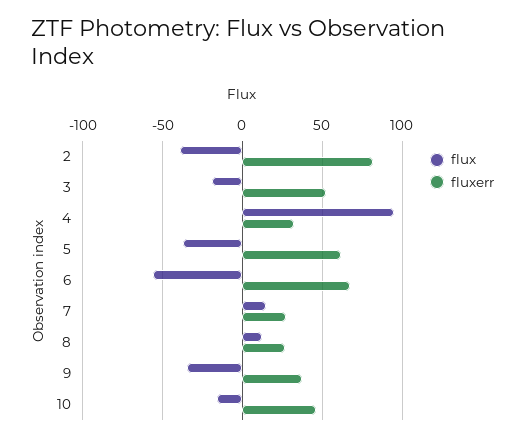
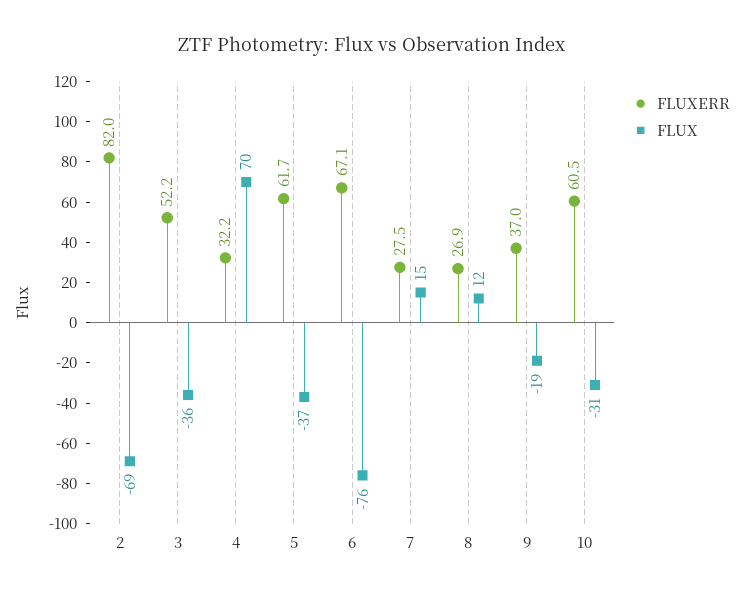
  {
    "flux": {
-     "2": -40,
+     "2": -69,
-     "3": -20,
+     "3": -36,
-     "4": 95,
+     "4": 70,
      "5": -37,
-     "6": -55,
+     "6": -76,
      "7": 15,
      "8": 12,
-     "9": -35,
+     "9": -19,
-     "10": -15
+     "10": -31
    },
    "fluxerr": {
      "2": 82,
      "3": 52.2,
      "4": 32.2,
      "5": 61.7,
      "6": 67.1,
      "7": 27.5,
      "8": 26.9,
      "9": 37,
-     "10": 45
+     "10": 60.5
    }
  }

